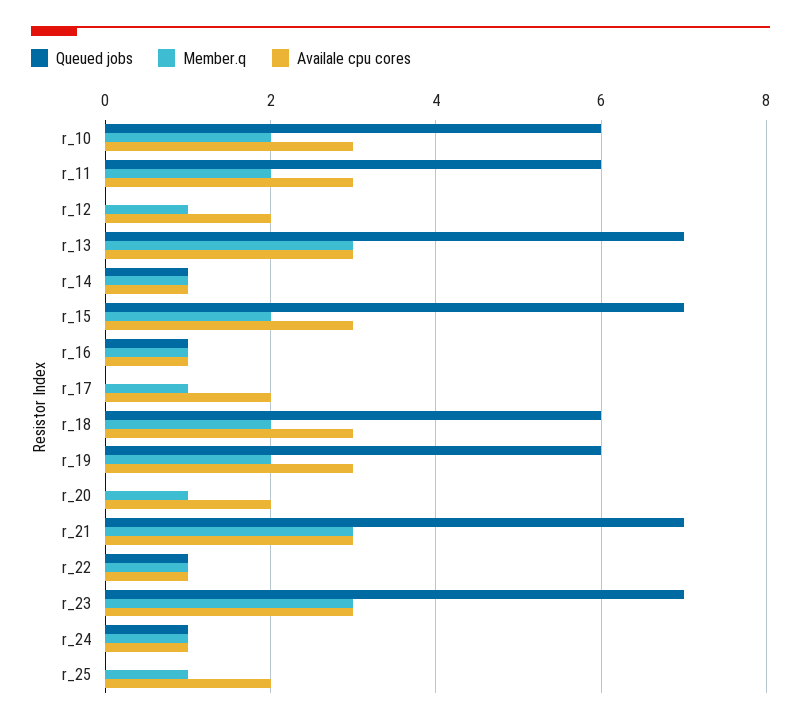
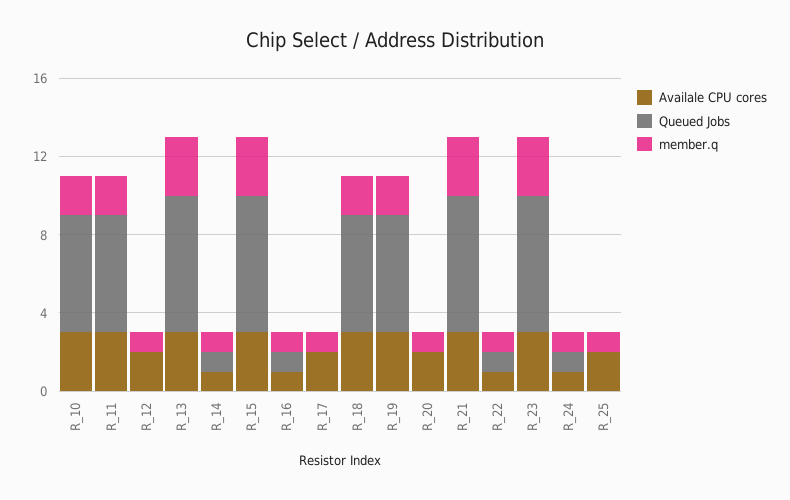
  {
    "Queued jobs": {
      "r_10": 6,
      "r_11": 6,
      "r_12": 0,
      "r_13": 7,
      "r_14": 1,
      "r_15": 7,
      "r_16": 1,
      "r_17": 0,
      "r_18": 6,
      "r_19": 6,
      "r_20": 0,
      "r_21": 7,
      "r_22": 1,
      "r_23": 7,
      "r_24": 1,
      "r_25": 0
    },
    "Member.q": {
      "r_10": 2,
      "r_11": 2,
      "r_12": 1,
      "r_13": 3,
      "r_14": 1,
-     "r_15": 2,
+     "r_15": 3,
      "r_16": 1,
      "r_17": 1,
      "r_18": 2,
      "r_19": 2,
      "r_20": 1,
      "r_21": 3,
      "r_22": 1,
      "r_23": 3,
      "r_24": 1,
      "r_25": 1
    },
    "Availale cpu cores": {
      "r_10": 3,
      "r_11": 3,
      "r_12": 2,
      "r_13": 3,
      "r_14": 1,
      "r_15": 3,
      "r_16": 1,
      "r_17": 2,
      "r_18": 3,
      "r_19": 3,
      "r_20": 2,
      "r_21": 3,
      "r_22": 1,
      "r_23": 3,
      "r_24": 1,
      "r_25": 2
    }
  }

